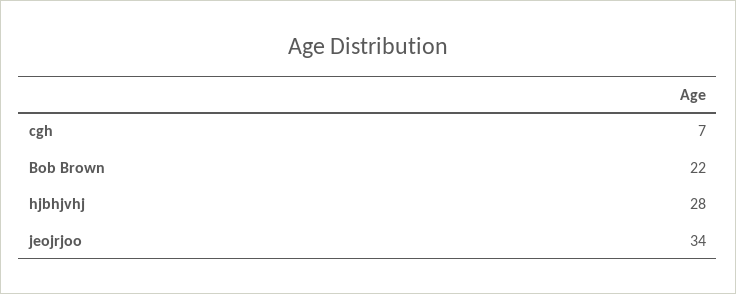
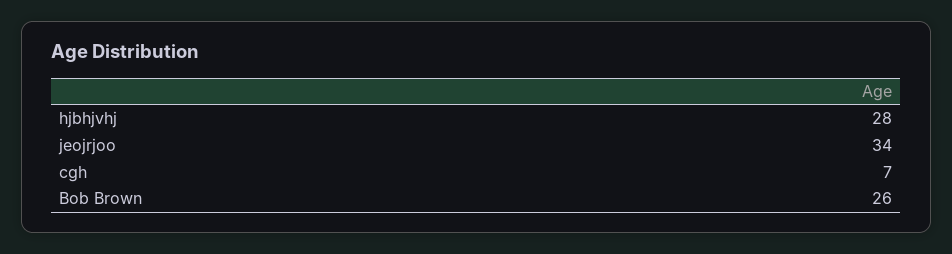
  {
    "cgh": 7,
-   "Bob Brown": 22,
+   "Bob Brown": 26,
    "hjbhjvhj": 28,
    "jeojrjoo": 34
  }

